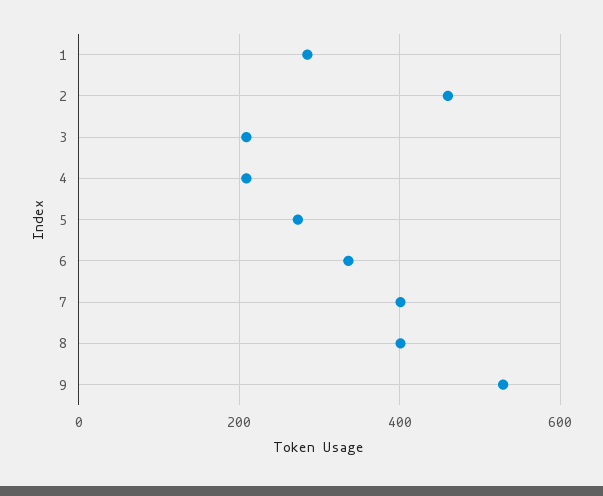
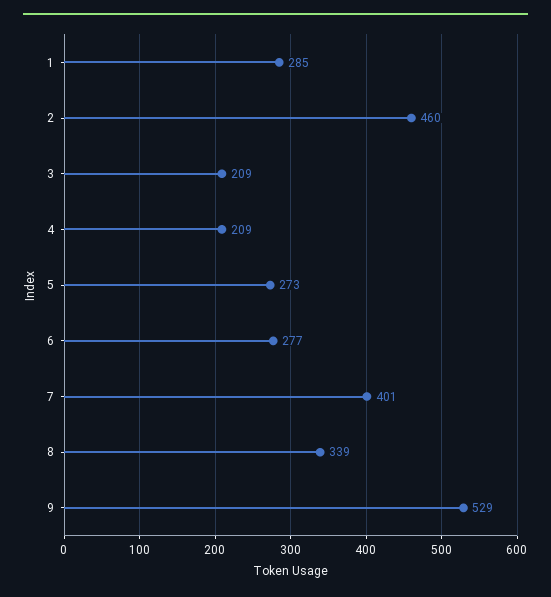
  {
    "1": 285,
    "2": 460,
    "3": 209,
    "4": 209,
    "5": 273,
-   "6": 340,
+   "6": 277,
    "7": 401,
-   "8": 400,
+   "8": 339,
    "9": 529
  }

